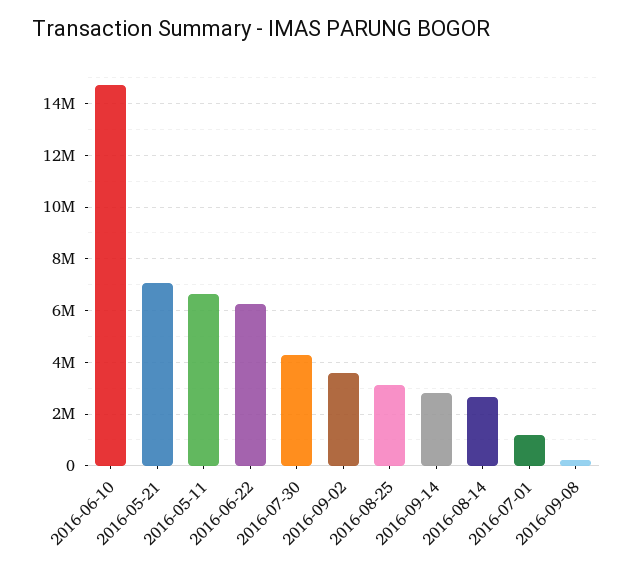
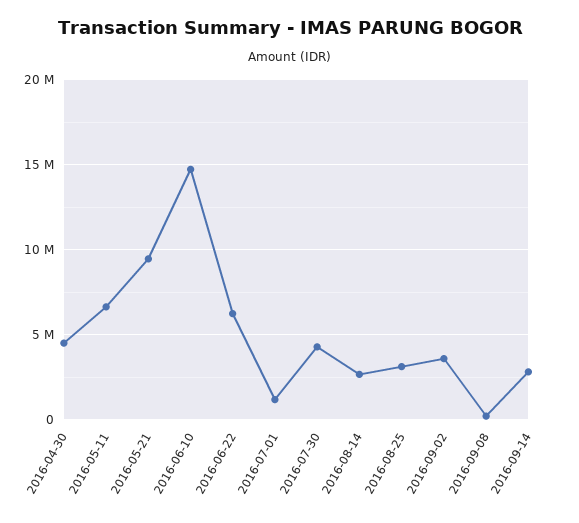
  {
    "2016-06-10": 14750000,
-   "2016-05-21": 7000000,
+   "2016-05-21": 9500000,
    "2016-05-11": 6750000,
    "2016-06-22": 6250000,
    "2016-07-30": 4250000,
    "2016-09-02": 3500000,
    "2016-08-25": 3000000,
    "2016-09-14": 2750000,
    "2016-08-14": 2750000,
    "2016-07-01": 1250000,
-   "2016-09-08": 250000
+   "2016-09-08": 250000,
+   "2016-04-30": 4500000
  }

